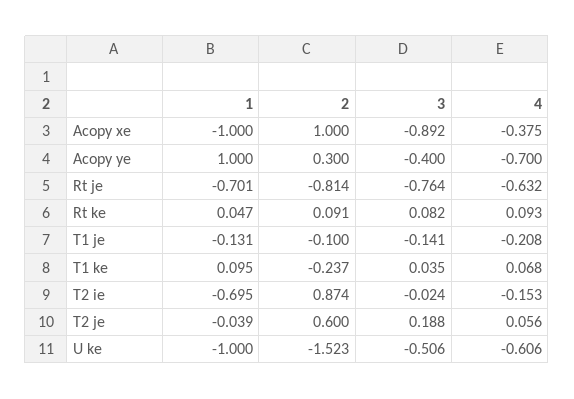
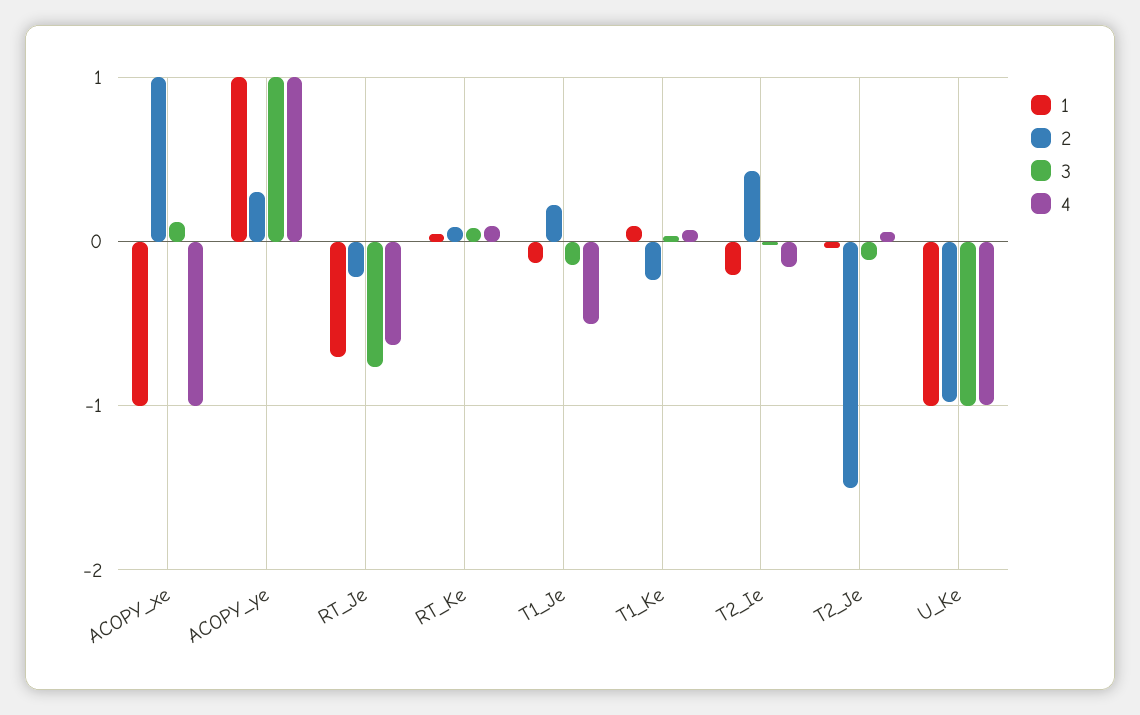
  {
    "1": {
      "Acopy xe": -1,
      "Acopy ye": 1,
      "Rt je": -0.701,
      "Rt ke": 0.047,
      "T1 je": -0.131,
      "T1 ke": 0.095,
-     "T2 ie": -0.695,
+     "T2 ie": -0.2,
      "T2 je": -0.039,
      "U ke": -1
    },
    "2": {
      "Acopy xe": 1,
      "Acopy ye": 0.3,
-     "Rt je": -0.814,
+     "Rt je": -0.2,
      "Rt ke": 0.091,
-     "T1 je": -0.1,
+     "T1 je": 0.2,
      "T1 ke": -0.237,
-     "T2 ie": 0.874,
+     "T2 ie": 0.4,
-     "T2 je": 0.6,
+     "T2 je": -1.5,
-     "U ke": -1.523
+     "U ke": -1
    },
    "3": {
-     "Acopy xe": -0.892,
+     "Acopy xe": 0.1,
-     "Acopy ye": -0.4,
+     "Acopy ye": 1,
      "Rt je": -0.764,
      "Rt ke": 0.082,
      "T1 je": -0.141,
      "T1 ke": 0.035,
      "T2 ie": -0.024,
-     "T2 je": 0.188,
+     "T2 je": -0.1,
-     "U ke": -0.506
+     "U ke": -1
    },
    "4": {
-     "Acopy xe": -0.375,
+     "Acopy xe": -1,
-     "Acopy ye": -0.7,
+     "Acopy ye": 1,
      "Rt je": -0.632,
      "Rt ke": 0.093,
-     "T1 je": -0.208,
+     "T1 je": -0.5,
      "T1 ke": 0.068,
      "T2 ie": -0.153,
      "T2 je": 0.056,
-     "U ke": -0.606
+     "U ke": -1
    }
  }

